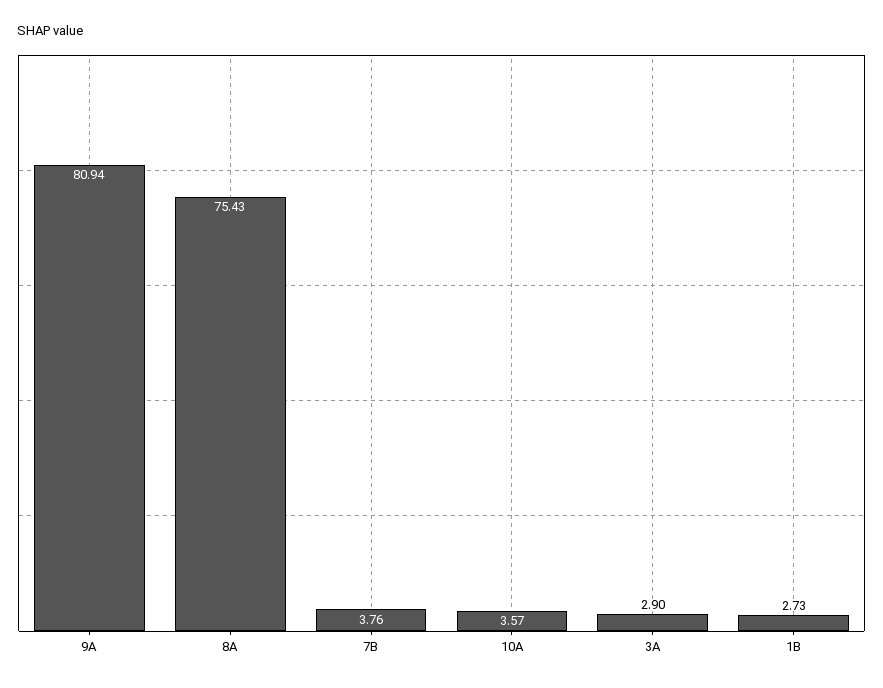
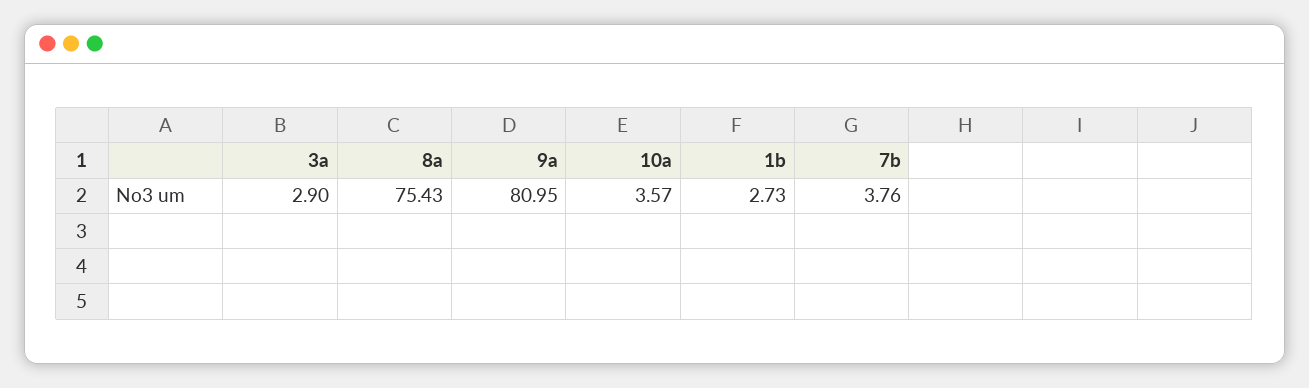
  {
-   "9A": 80.94,
+   "9A": 80.95,
    "8A": 75.43,
    "7B": 3.76,
    "10A": 3.57,
    "3A": 2.9,
    "1B": 2.73
  }

